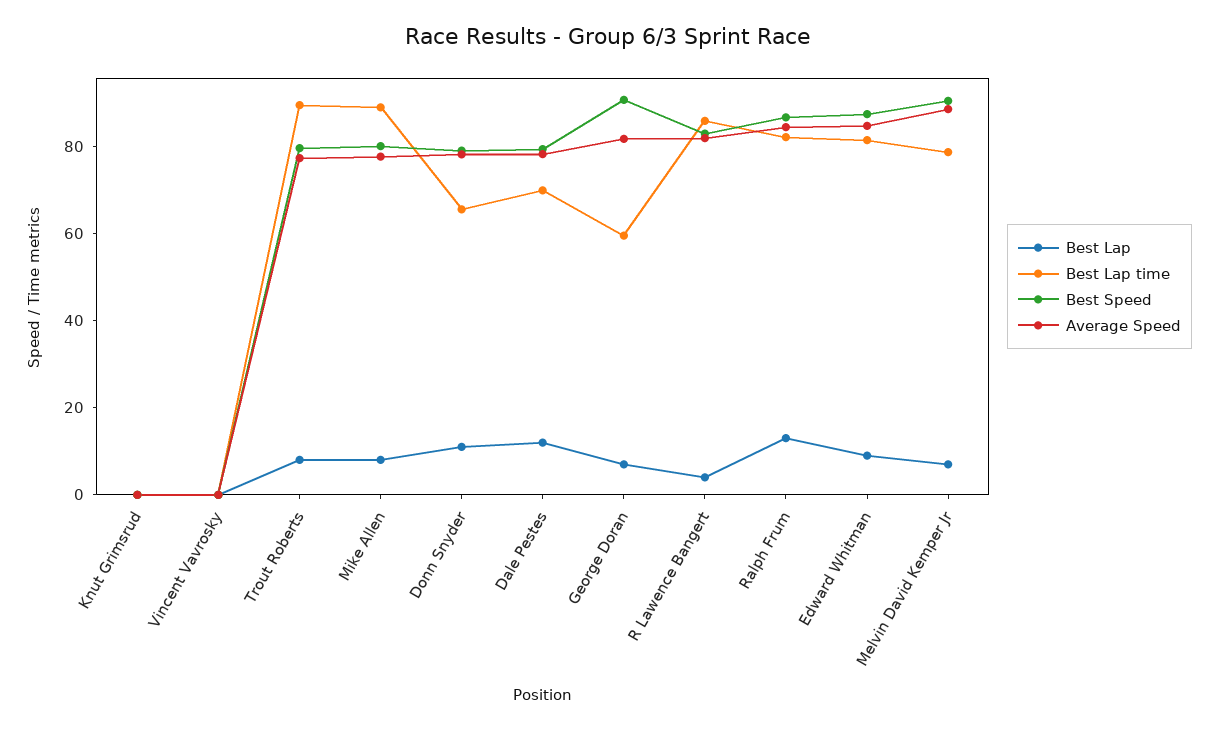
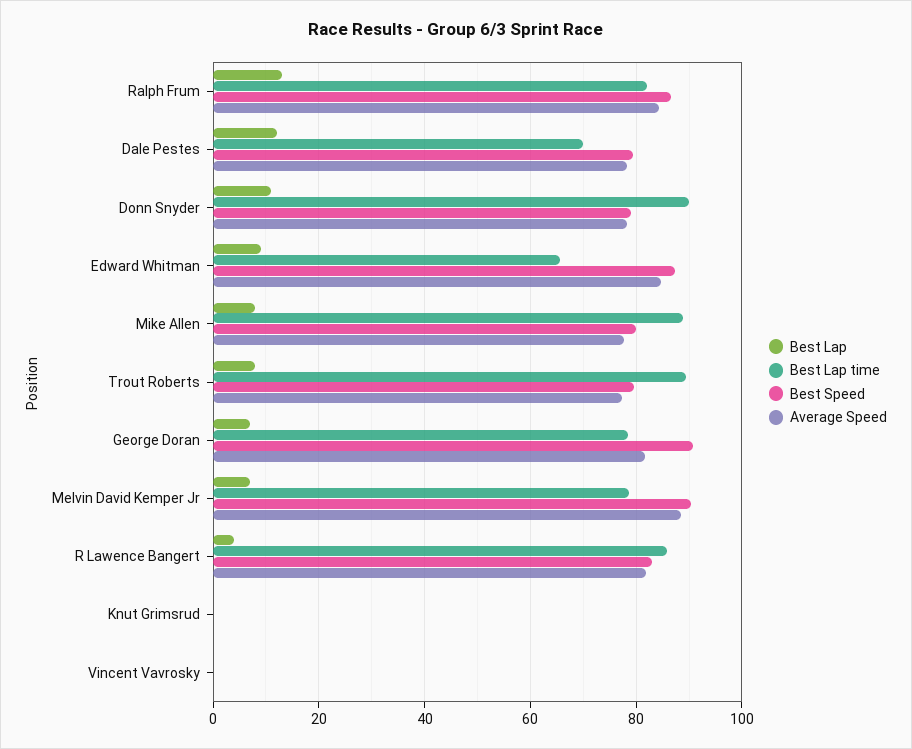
  {
    "Best Lap": {
      "Knut Grimsrud": 0,
      "Vincent Vavrosky": 0,
      "Trout Roberts": 8,
      "Mike Allen": 8,
      "Donn Snyder": 12,
      "Dale Pestes": 12,
      "George Doran": 8,
      "R Lawence Bangert": 4,
      "Ralph Frum": 14,
      "Edward Whitman": 10,
      "Melvin David Kemper Jr": 8
    },
    "Best Lap time": {
      "Knut Grimsrud": 0,
      "Vincent Vavrosky": 0,
      "Trout Roberts": 90,
      "Mike Allen": 88,
-     "Donn Snyder": 65,
+     "Donn Snyder": 90,
      "Dale Pestes": 70,
-     "George Doran": 60,
+     "George Doran": 78,
      "R Lawence Bangert": 86,
      "Ralph Frum": 82,
-     "Edward Whitman": 80,
+     "Edward Whitman": 66,
      "Melvin David Kemper Jr": 78
    },
    "Best Speed": {
      "Knut Grimsrud": 0,
      "Vincent Vavrosky": 0,
      "Trout Roberts": 80,
      "Mike Allen": 80,
      "Donn Snyder": 80,
      "Dale Pestes": 80,
      "George Doran": 90,
      "R Lawence Bangert": 82,
      "Ralph Frum": 86,
      "Edward Whitman": 88,
      "Melvin David Kemper Jr": 90
    },
    "Average Speed": {
      "Knut Grimsrud": 0,
      "Vincent Vavrosky": 0,
      "Trout Roberts": 78,
      "Mike Allen": 78,
      "Donn Snyder": 78,
      "Dale Pestes": 78,
      "George Doran": 82,
      "R Lawence Bangert": 82,
      "Ralph Frum": 84,
      "Edward Whitman": 84,
      "Melvin David Kemper Jr": 88
    }
  }

